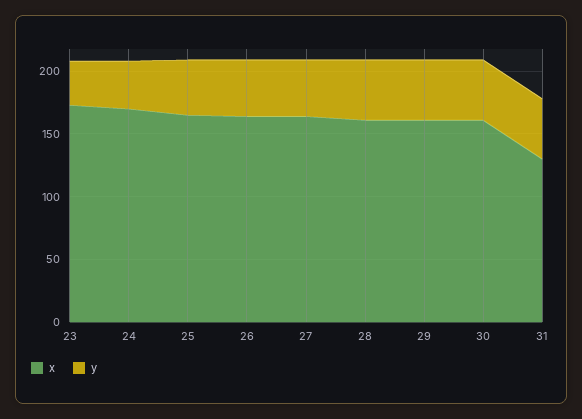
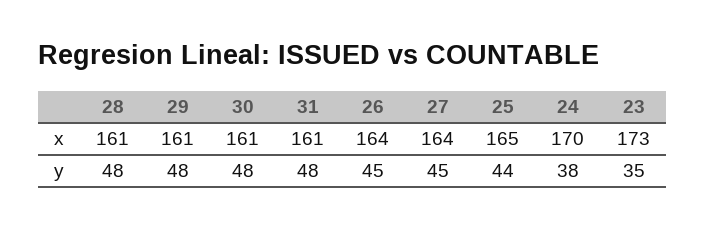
  {
    "x": {
      "23": 173,
      "24": 170,
      "25": 165,
      "26": 164,
      "27": 164,
      "28": 161,
      "29": 161,
      "30": 161,
-     "31": 130
+     "31": 161
    },
    "y": {
      "23": 35,
      "24": 38,
      "25": 44,
      "26": 45,
      "27": 45,
      "28": 48,
      "29": 48,
      "30": 48,
      "31": 48
    }
  }

